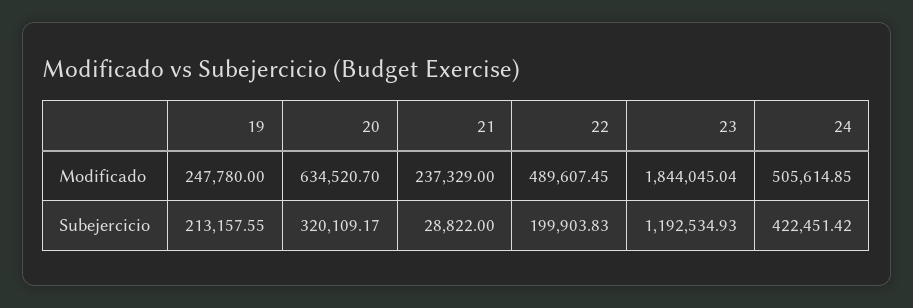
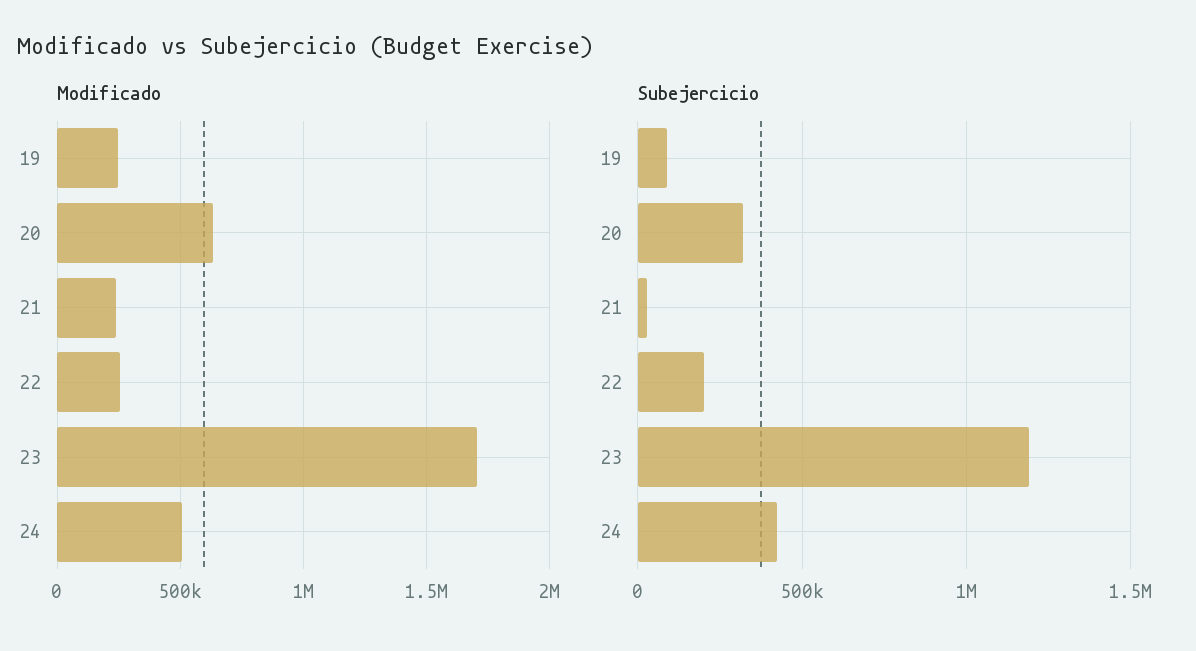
  {
    "Modificado": {
      "19": 247780,
      "20": 634520.7,
      "21": 237329,
-     "22": 489607.45,
+     "22": 250000,
-     "23": 1844045.04,
+     "23": 1700000,
      "24": 505614.85
    },
    "Subejercicio": {
-     "19": 213157.55,
+     "19": 100000,
      "20": 320109.17,
      "21": 28822,
      "22": 199903.83,
      "23": 1192534.93,
      "24": 422451.42
    }
  }

